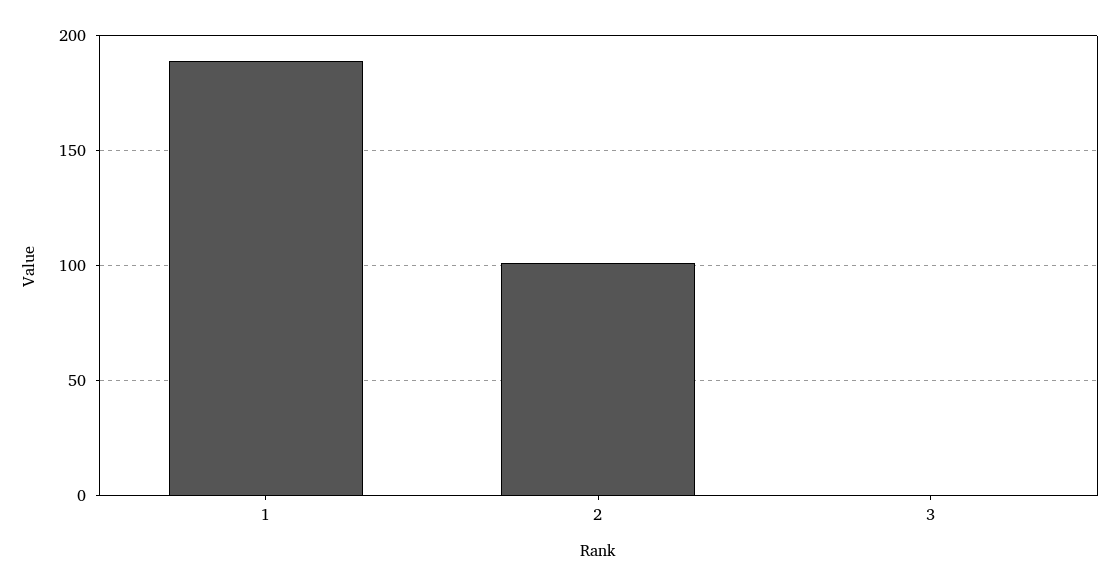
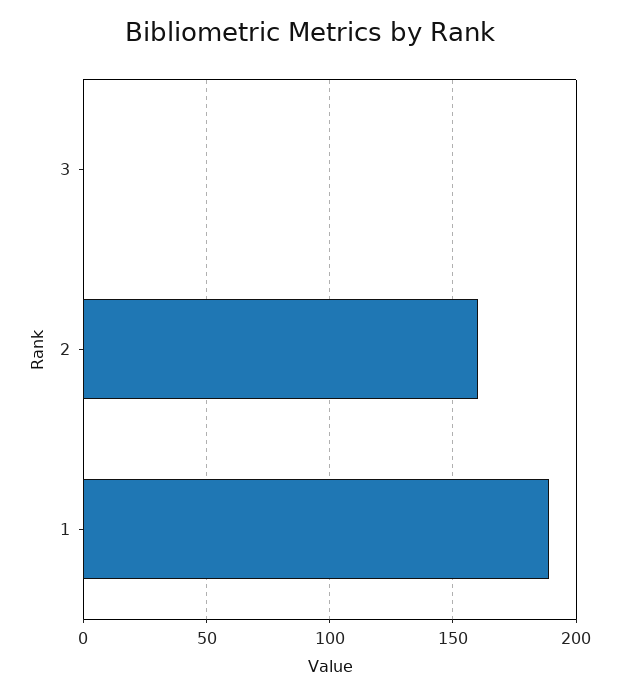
  {
    "1": 190,
-   "2": 100,
+   "2": 160,
    "3": 0
  }

